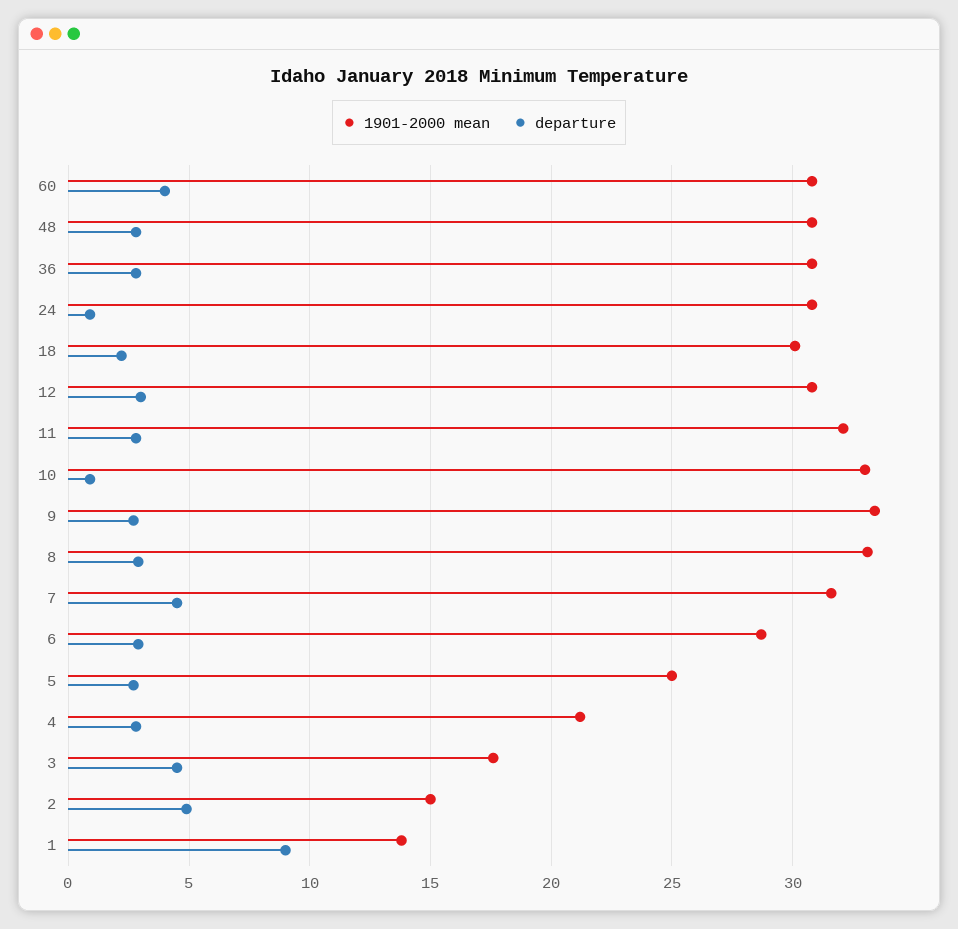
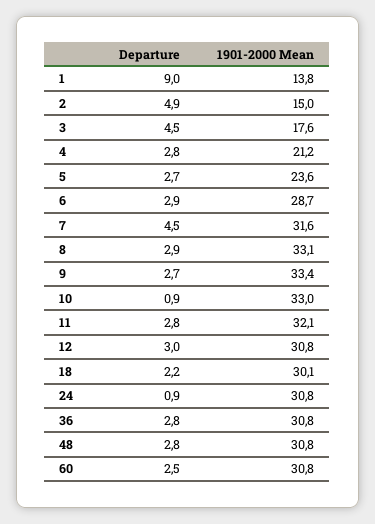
  {
    "1901-2000 mean": {
      "60": 30.8,
      "48": 30.8,
      "36": 30.8,
      "24": 30.8,
      "18": 30.1,
      "12": 30.8,
      "11": 32.1,
      "10": 33,
      "9": 33.4,
      "8": 33.1,
      "7": 31.6,
      "6": 28.7,
-     "5": 25,
+     "5": 23.6,
      "4": 21.2,
      "3": 17.6,
      "2": 15,
      "1": 13.8
    },
    "departure": {
-     "60": 4,
+     "60": 2.5,
      "48": 2.8,
      "36": 2.8,
      "24": 0.9,
      "18": 2.2,
      "12": 3,
      "11": 2.8,
      "10": 0.9,
      "9": 2.7,
      "8": 2.9,
      "7": 4.5,
      "6": 2.9,
      "5": 2.7,
      "4": 2.8,
      "3": 4.5,
      "2": 4.9,
      "1": 9
    }
  }

